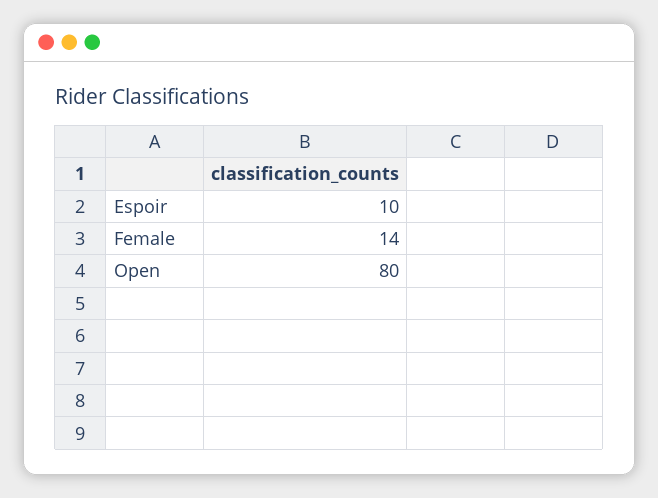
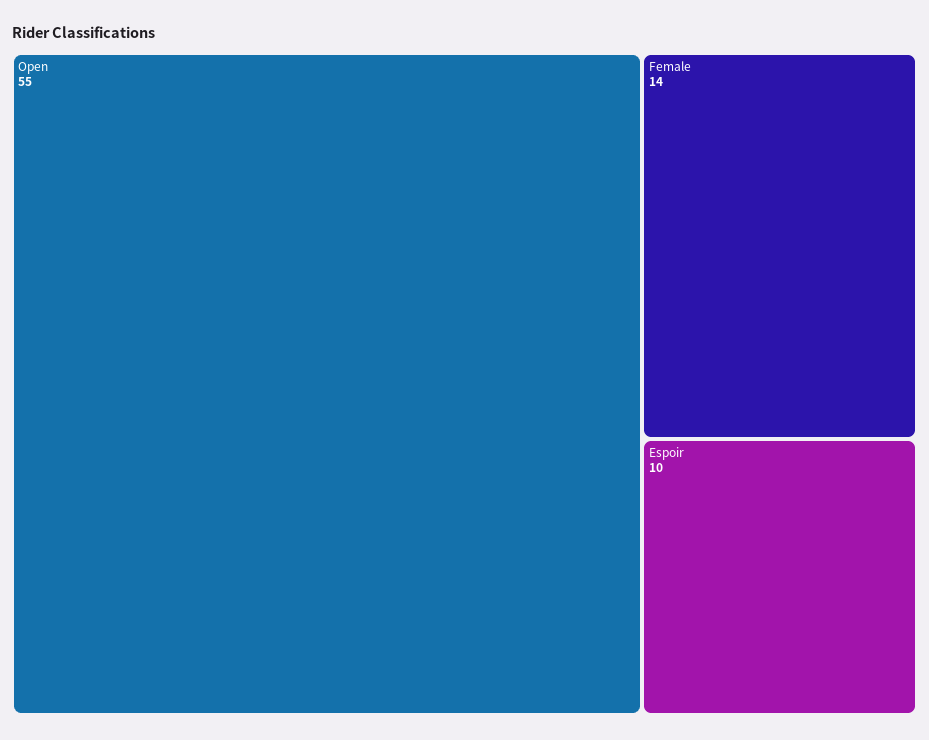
  {
    "Espoir": 10,
    "Female": 14,
-   "Open": 80
+   "Open": 55
  }

